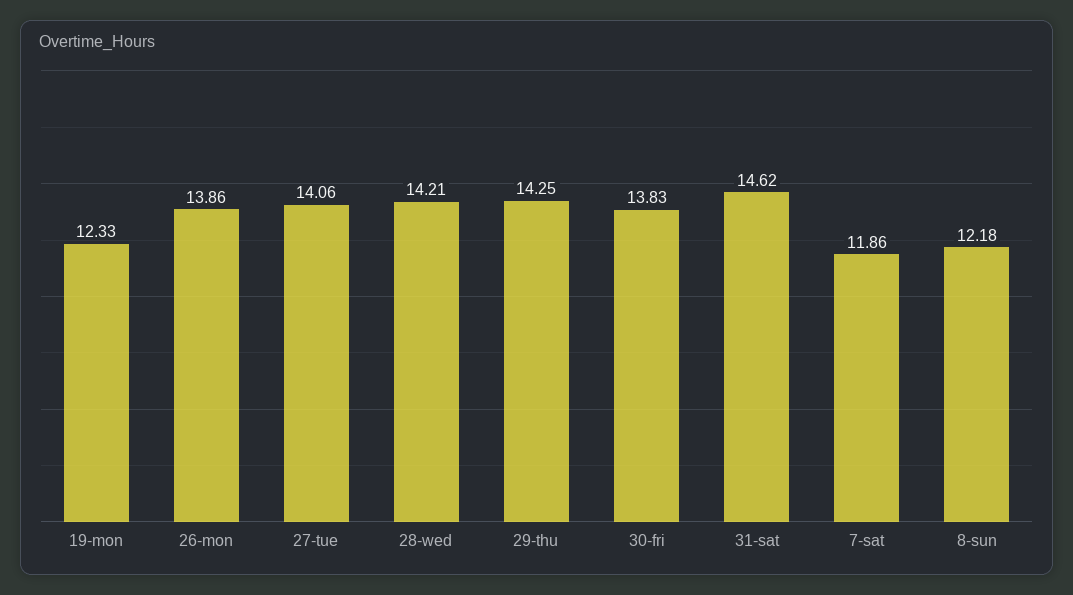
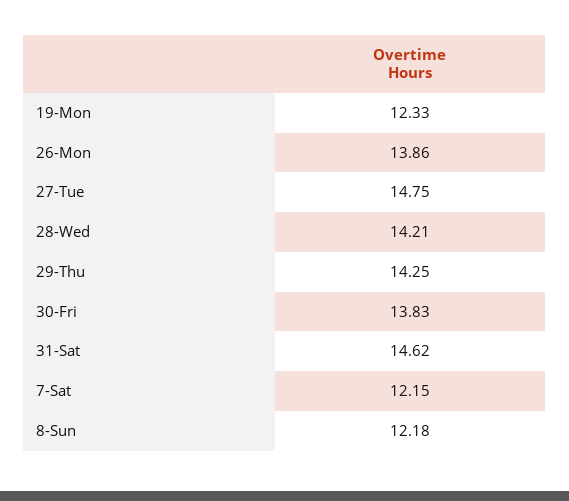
  {
    "19-mon": 12.33,
    "26-mon": 13.86,
-   "27-tue": 14.06,
+   "27-tue": 14.75,
    "28-wed": 14.21,
    "29-thu": 14.25,
    "30-fri": 13.83,
    "31-sat": 14.62,
-   "7-sat": 11.86,
+   "7-sat": 12.15,
    "8-sun": 12.18
  }

